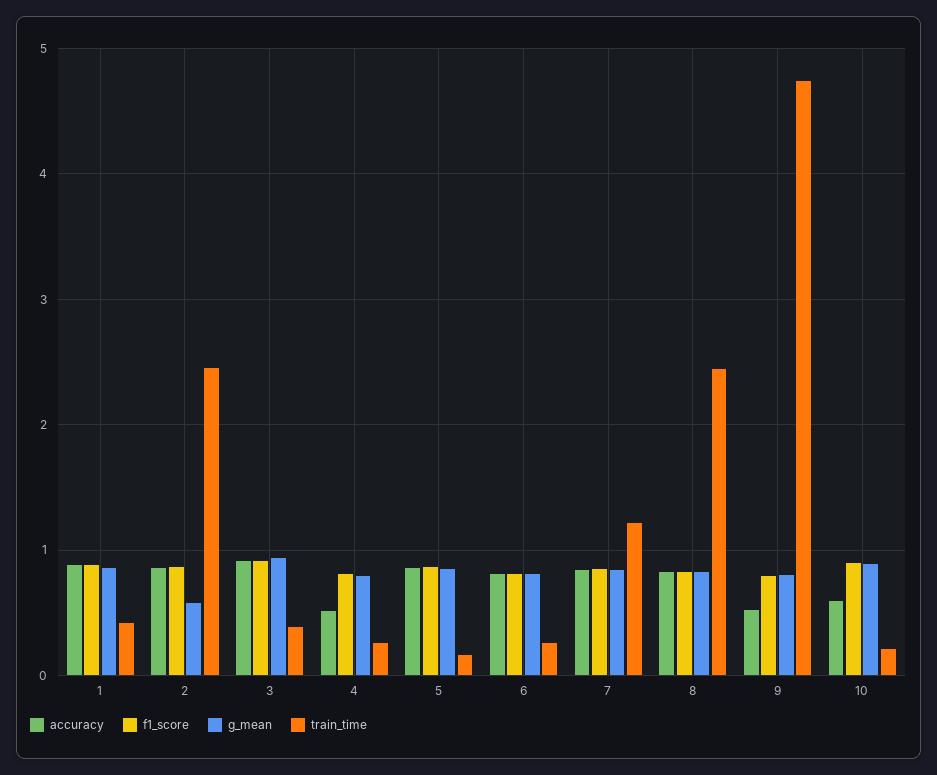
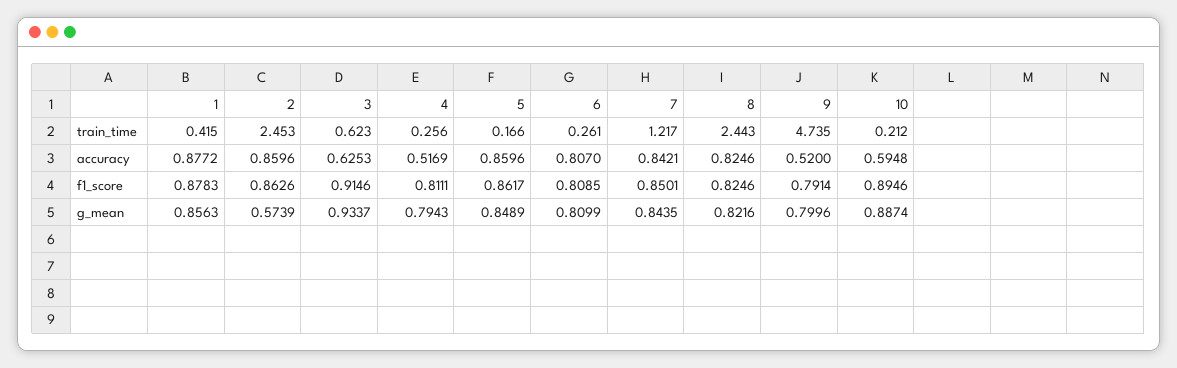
  {
    "accuracy": {
      "1": 0.8772,
      "2": 0.8596,
-     "3": 0.9,
+     "3": 0.6253,
      "4": 0.5169,
      "5": 0.8596,
      "6": 0.807,
      "7": 0.8421,
      "8": 0.8246,
      "9": 0.52,
      "10": 0.5948
    },
    "f1_score": {
      "1": 0.8783,
      "2": 0.8626,
      "3": 0.9146,
      "4": 0.8111,
      "5": 0.8617,
      "6": 0.8085,
      "7": 0.8501,
      "8": 0.8246,
      "9": 0.7914,
      "10": 0.8946
    },
    "g_mean": {
      "1": 0.8563,
      "2": 0.5739,
      "3": 0.9337,
      "4": 0.7943,
      "5": 0.8489,
      "6": 0.8099,
      "7": 0.8435,
      "8": 0.8216,
      "9": 0.7996,
      "10": 0.8874
    },
    "train_time": {
      "1": 0.415,
      "2": 2.453,
-     "3": 0.4,
+     "3": 0.623,
      "4": 0.256,
      "5": 0.166,
      "6": 0.261,
      "7": 1.217,
      "8": 2.443,
      "9": 4.735,
      "10": 0.212
    }
  }

